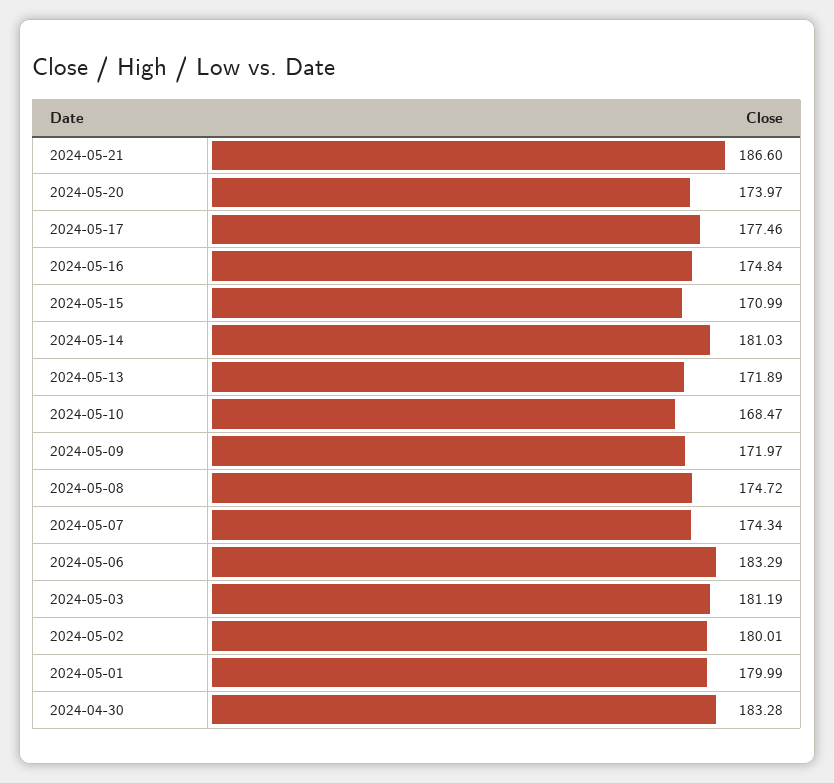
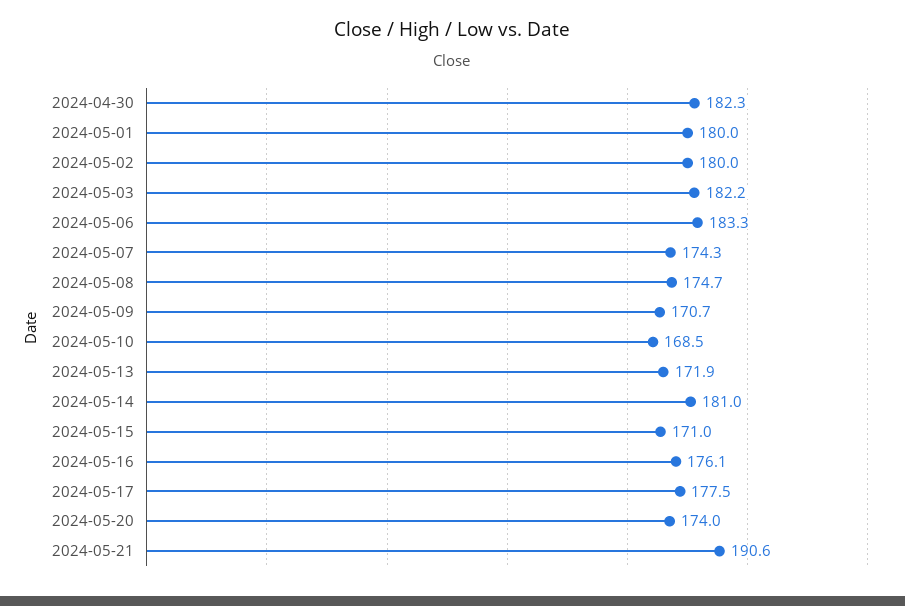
  {
-   "2024-05-21": 186.6,
+   "2024-05-21": 190.6,
    "2024-05-20": 173.97,
    "2024-05-17": 177.46,
-   "2024-05-16": 174.84,
+   "2024-05-16": 176.1,
    "2024-05-15": 170.99,
    "2024-05-14": 181.03,
    "2024-05-13": 171.89,
    "2024-05-10": 168.47,
-   "2024-05-09": 171.97,
+   "2024-05-09": 170.7,
    "2024-05-08": 174.72,
    "2024-05-07": 174.34,
    "2024-05-06": 183.29,
-   "2024-05-03": 181.19,
+   "2024-05-03": 182.2,
    "2024-05-02": 180.01,
    "2024-05-01": 179.99,
-   "2024-04-30": 183.28
+   "2024-04-30": 182.3
  }

